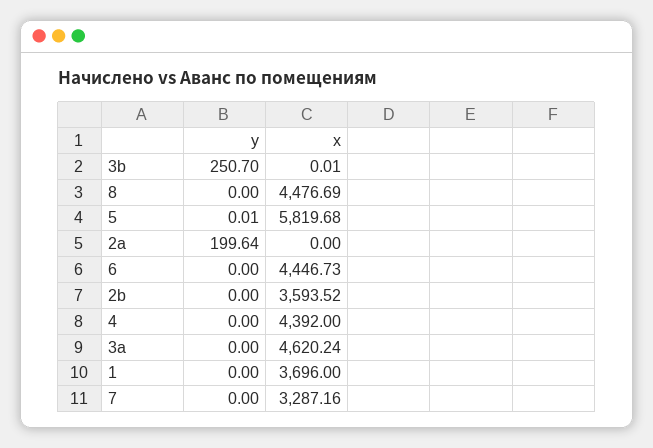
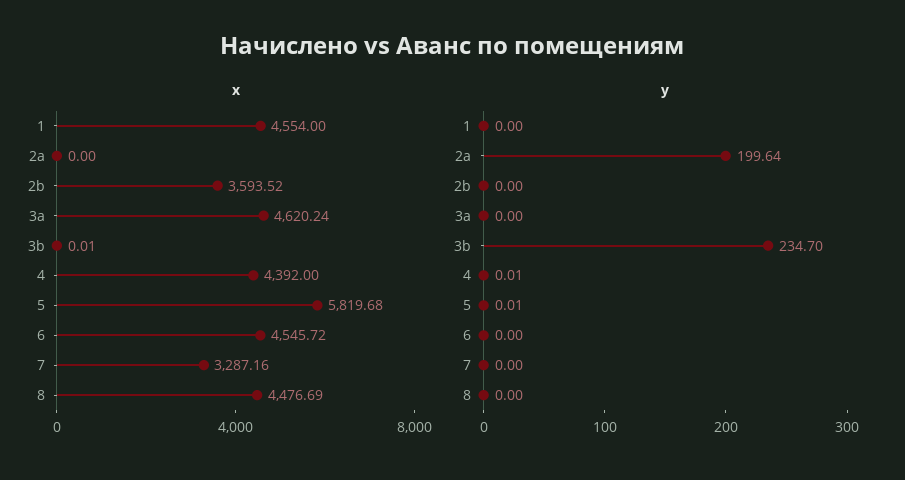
  {
    "y": {
-     "3b": 250.7,
+     "3b": 234.7,
      "8": 0,
      "5": 0.01,
      "2a": 199.64,
      "6": 0,
      "2b": 0,
-     "4": 0,
+     "4": 0.01,
      "3a": 0,
      "1": 0,
      "7": 0
    },
    "x": {
      "3b": 0.01,
      "8": 4476.69,
      "5": 5819.68,
      "2a": 0,
-     "6": 4446.73,
+     "6": 4545.72,
      "2b": 3593.52,
      "4": 4392,
      "3a": 4620.24,
-     "1": 3696,
+     "1": 4554,
      "7": 3287.16
    }
  }

